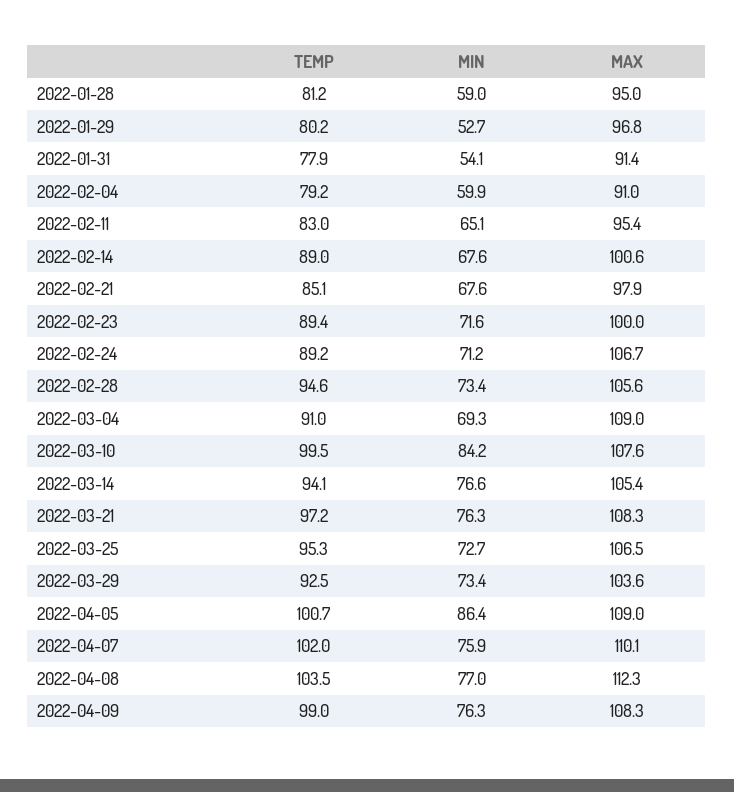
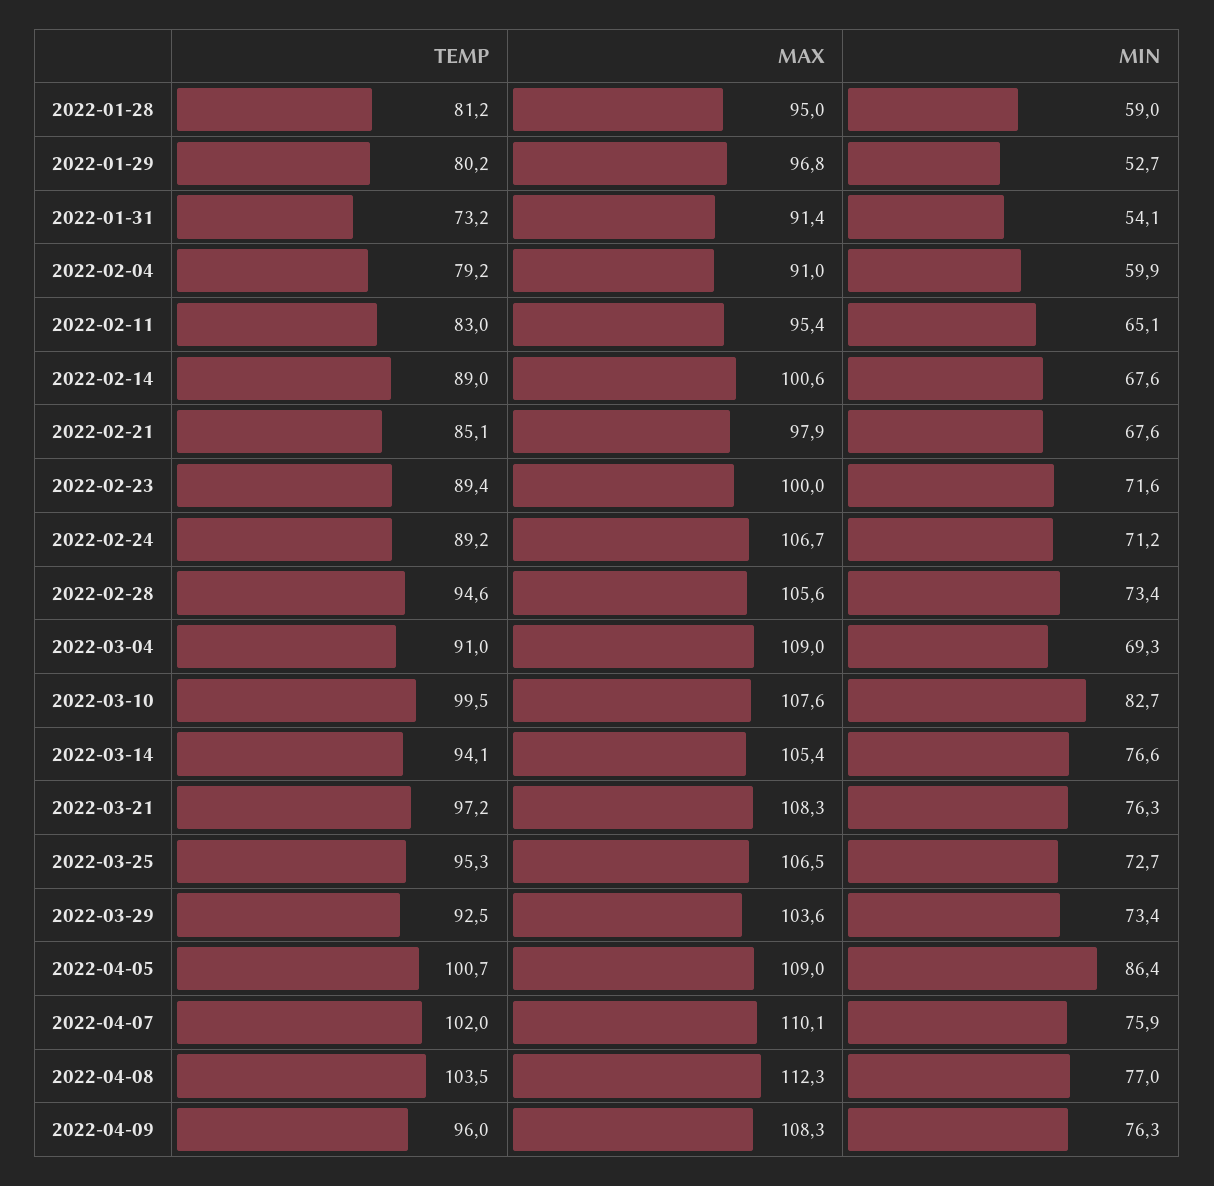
  {
    "TEMP": {
      "2022-01-28": 81.2,
      "2022-01-29": 80.2,
-     "2022-01-31": 77.9,
+     "2022-01-31": 73.2,
      "2022-02-04": 79.2,
      "2022-02-11": 83,
      "2022-02-14": 89,
      "2022-02-21": 85.1,
      "2022-02-23": 89.4,
      "2022-02-24": 89.2,
      "2022-02-28": 94.6,
      "2022-03-04": 91,
      "2022-03-10": 99.5,
      "2022-03-14": 94.1,
      "2022-03-21": 97.2,
      "2022-03-25": 95.3,
      "2022-03-29": 92.5,
      "2022-04-05": 100.7,
      "2022-04-07": 102,
      "2022-04-08": 103.5,
-     "2022-04-09": 99
+     "2022-04-09": 96
    },
    "MIN": {
      "2022-01-28": 59,
      "2022-01-29": 52.7,
      "2022-01-31": 54.1,
      "2022-02-04": 59.9,
      "2022-02-11": 65.1,
      "2022-02-14": 67.6,
      "2022-02-21": 67.6,
      "2022-02-23": 71.6,
      "2022-02-24": 71.2,
      "2022-02-28": 73.4,
      "2022-03-04": 69.3,
-     "2022-03-10": 84.2,
+     "2022-03-10": 82.7,
      "2022-03-14": 76.6,
      "2022-03-21": 76.3,
      "2022-03-25": 72.7,
      "2022-03-29": 73.4,
      "2022-04-05": 86.4,
      "2022-04-07": 75.9,
      "2022-04-08": 77,
      "2022-04-09": 76.3
    },
    "MAX": {
      "2022-01-28": 95,
      "2022-01-29": 96.8,
      "2022-01-31": 91.4,
      "2022-02-04": 91,
      "2022-02-11": 95.4,
      "2022-02-14": 100.6,
      "2022-02-21": 97.9,
      "2022-02-23": 100,
      "2022-02-24": 106.7,
      "2022-02-28": 105.6,
      "2022-03-04": 109,
      "2022-03-10": 107.6,
      "2022-03-14": 105.4,
      "2022-03-21": 108.3,
      "2022-03-25": 106.5,
      "2022-03-29": 103.6,
      "2022-04-05": 109,
      "2022-04-07": 110.1,
      "2022-04-08": 112.3,
      "2022-04-09": 108.3
    }
  }

